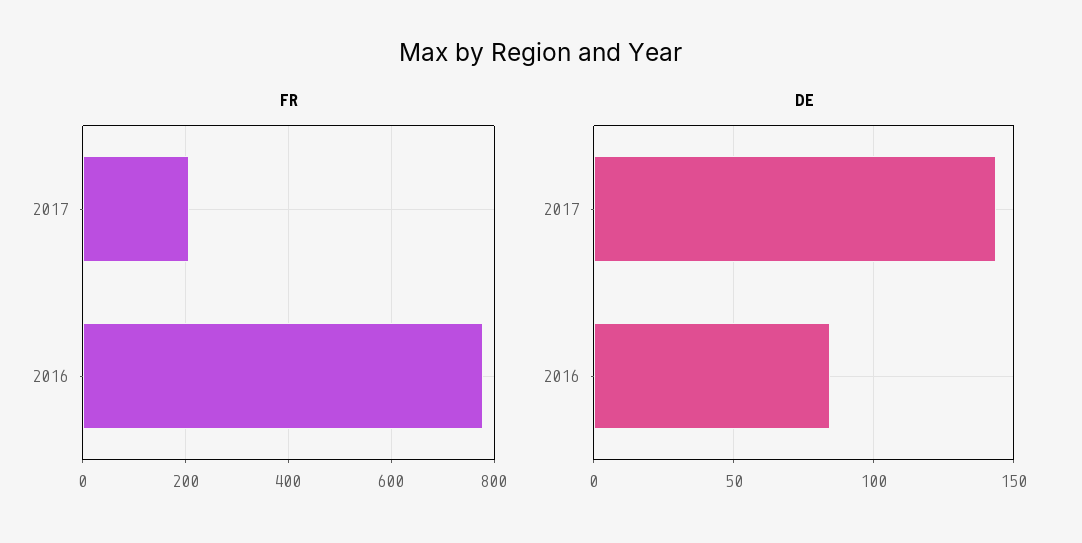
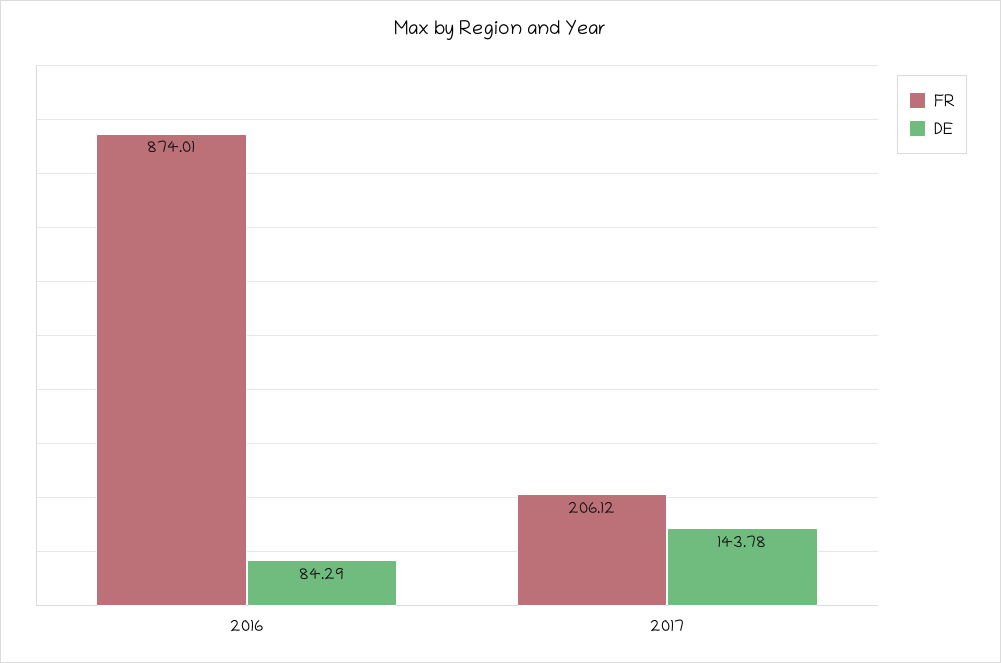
  {
    "FR": {
      "2017": 206.12,
-     "2016": 780
+     "2016": 874.01
    },
    "DE": {
      "2017": 143.78,
      "2016": 84.29
    }
  }

